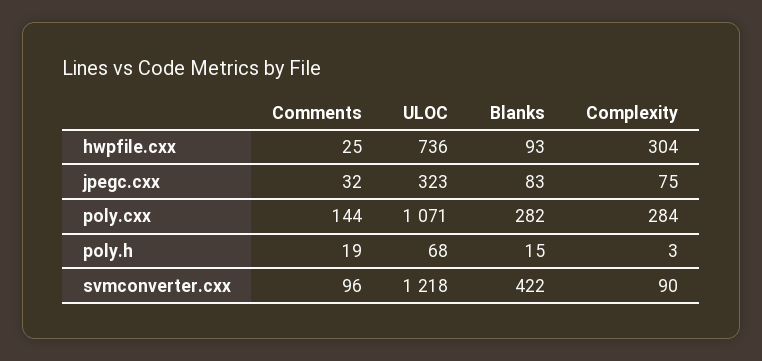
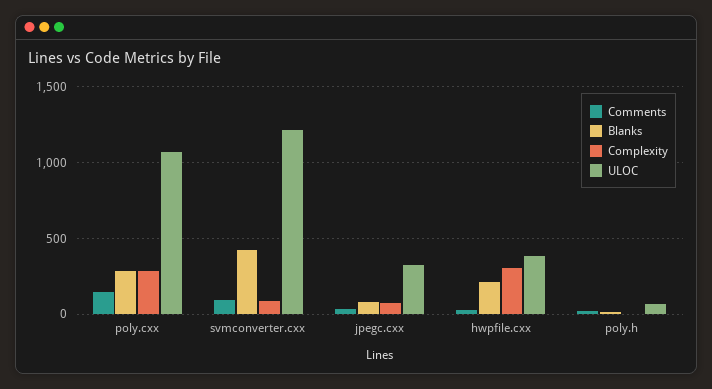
  {
    "Comments": {
      "hwpfile.cxx": 25,
      "jpegc.cxx": 32,
      "poly.cxx": 144,
      "poly.h": 19,
      "svmconverter.cxx": 96
    },
    "ULOC": {
-     "hwpfile.cxx": 736,
+     "hwpfile.cxx": 400,
      "jpegc.cxx": 323,
      "poly.cxx": 1071,
      "poly.h": 68,
      "svmconverter.cxx": 1218
    },
    "Blanks": {
-     "hwpfile.cxx": 93,
+     "hwpfile.cxx": 200,
      "jpegc.cxx": 83,
      "poly.cxx": 282,
      "poly.h": 15,
      "svmconverter.cxx": 422
    },
    "Complexity": {
      "hwpfile.cxx": 304,
      "jpegc.cxx": 75,
      "poly.cxx": 284,
      "poly.h": 3,
      "svmconverter.cxx": 90
    }
  }

